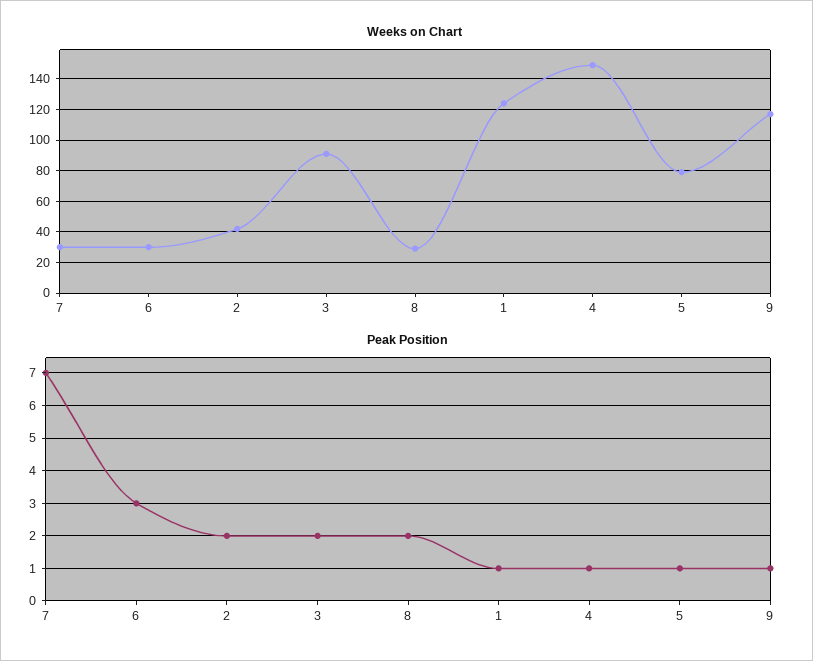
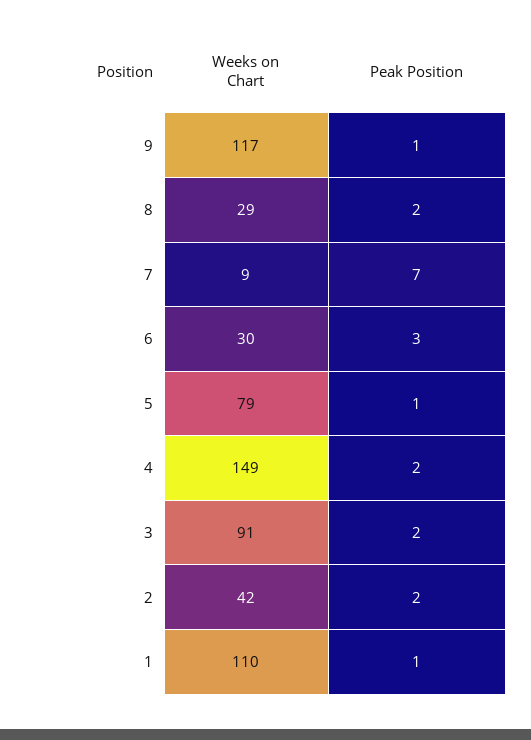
  {
    "Weeks on Chart": {
-     "7": 30,
+     "7": 9,
      "6": 30,
      "2": 42,
      "3": 91,
      "8": 29,
-     "1": 125,
+     "1": 110,
      "4": 149,
      "5": 79,
      "9": 117
    },
    "Peak Position": {
      "7": 7,
      "6": 3,
      "2": 2,
      "3": 2,
      "8": 2,
      "1": 1,
-     "4": 1,
+     "4": 2,
      "5": 1,
      "9": 1
    }
  }

